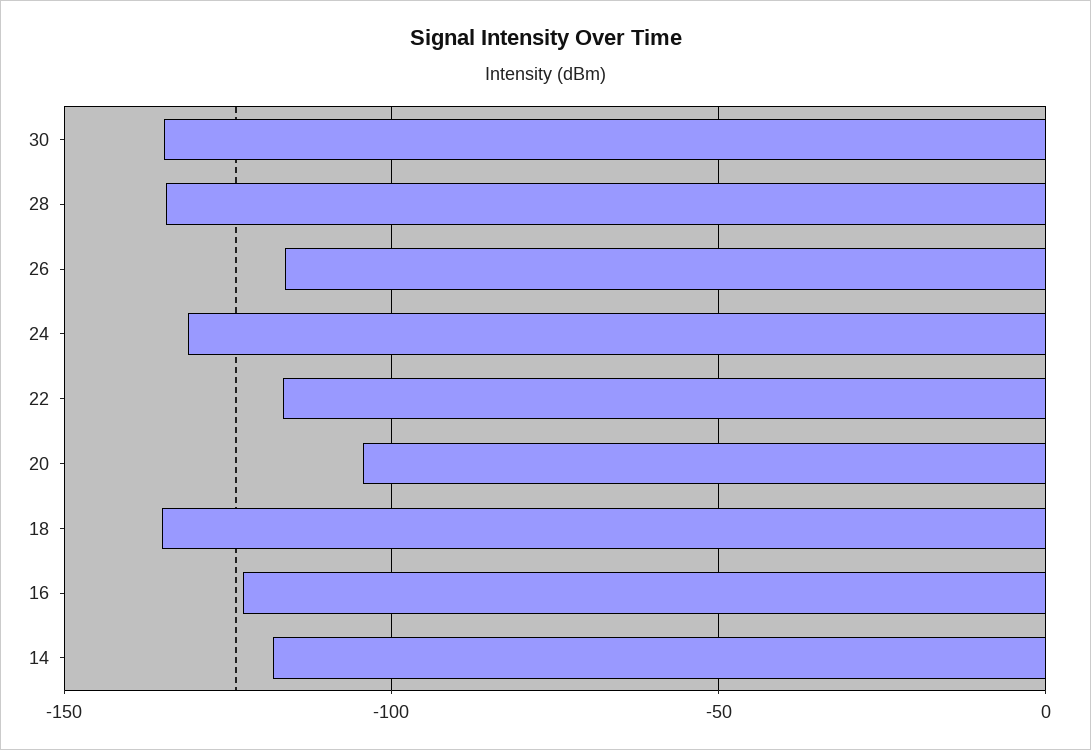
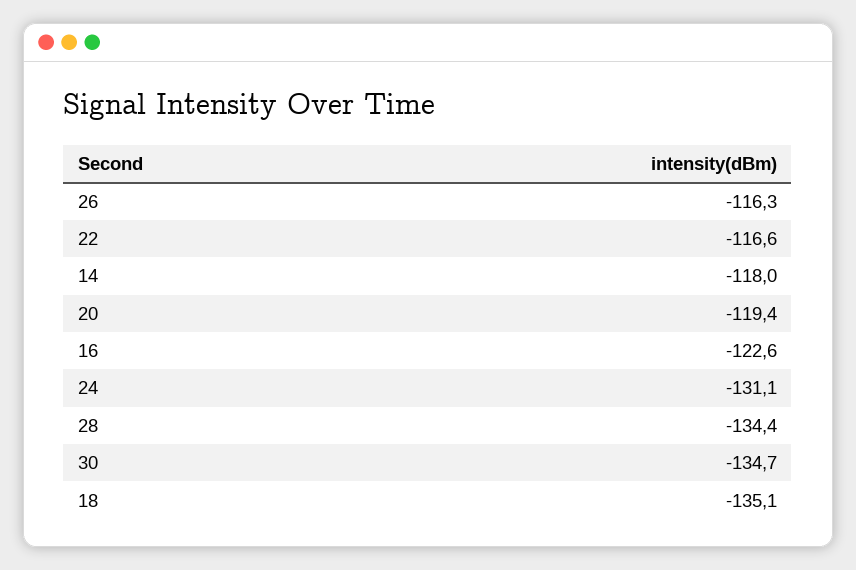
  {
    "30": -134.7,
    "28": -134.4,
    "26": -116.3,
    "24": -131.1,
    "22": -116.6,
-   "20": -105,
+   "20": -119.4,
    "18": -135.1,
    "16": -122.6,
    "14": -118
  }

